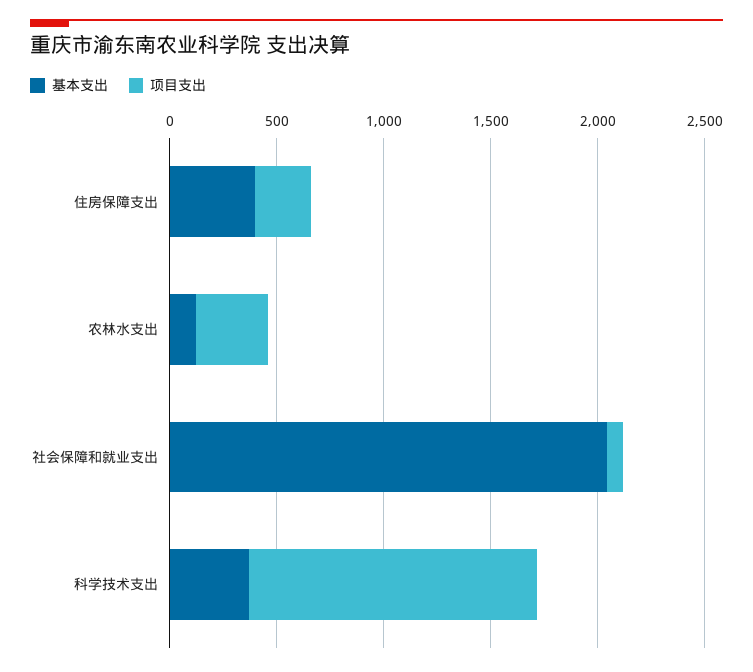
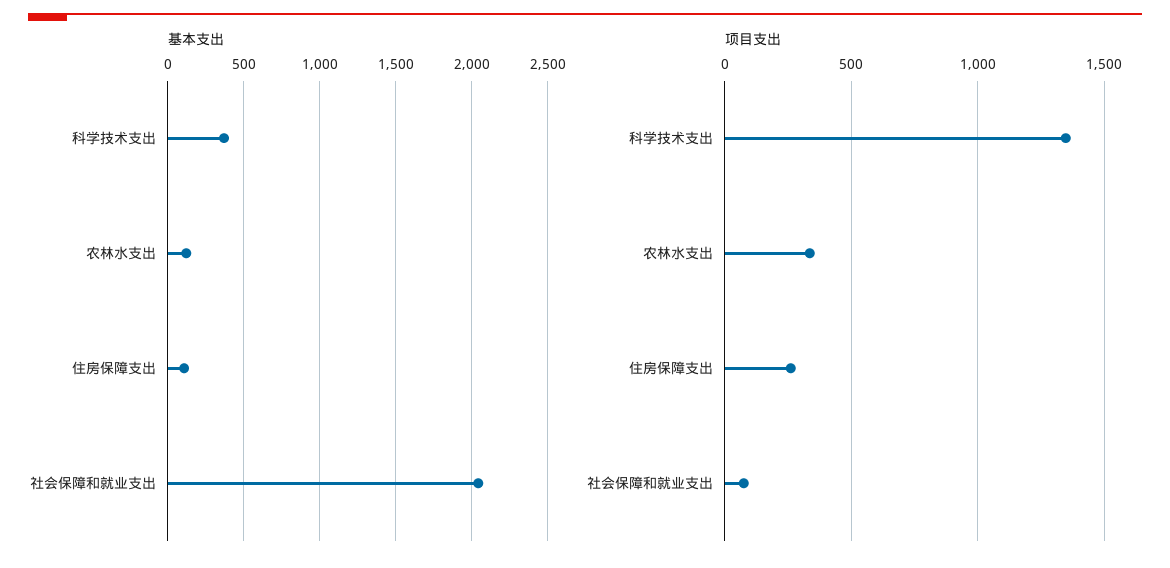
  {
    "基本支出": {
-     "住房保障支出": 400,
+     "住房保障支出": 100,
      "农林水支出": 100,
      "社会保障和就业支出": 2050,
      "科学技术支出": 350
    },
    "项目支出": {
      "住房保障支出": 250,
      "农林水支出": 350,
      "社会保障和就业支出": 100,
      "科学技术支出": 1350
    }
  }

